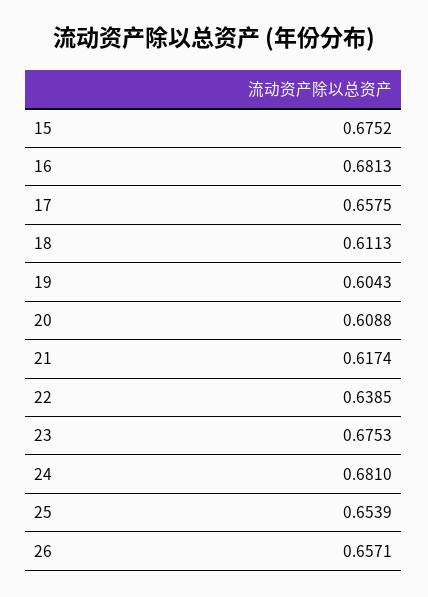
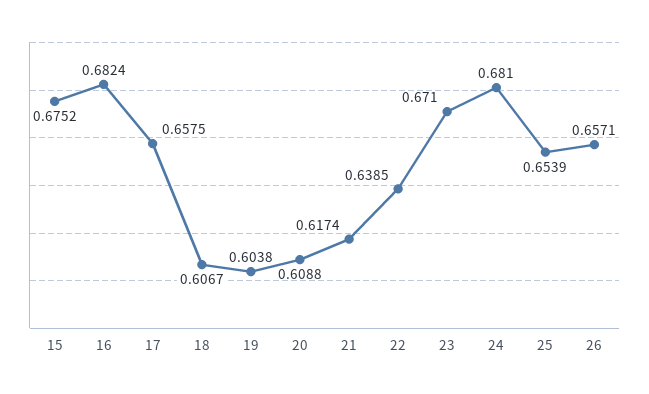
  {
    "15": 0.6752,
-   "16": 0.6813,
+   "16": 0.6824,
    "17": 0.6575,
-   "18": 0.6113,
+   "18": 0.6067,
-   "19": 0.6043,
+   "19": 0.6038,
    "20": 0.6088,
    "21": 0.6174,
    "22": 0.6385,
-   "23": 0.6753,
+   "23": 0.671,
    "24": 0.681,
    "25": 0.6539,
    "26": 0.6571
  }

